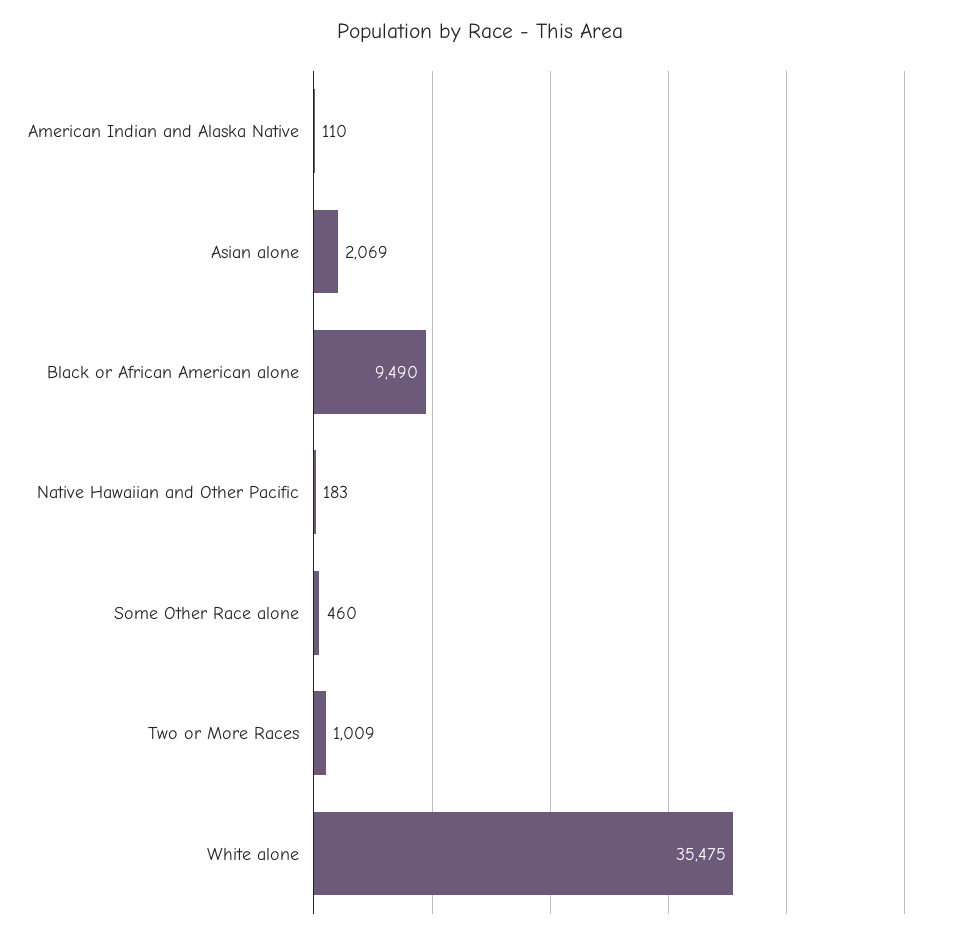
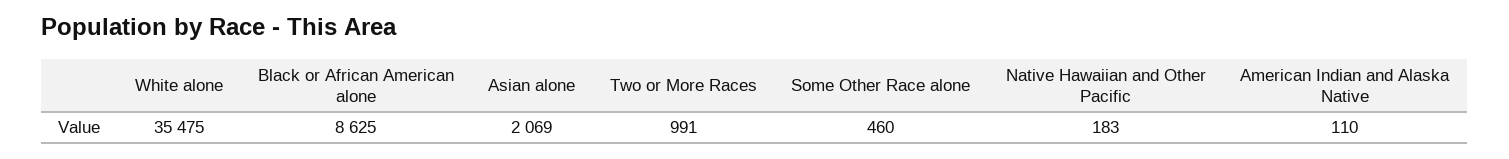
  {
    "American Indian and Alaska Native": 110,
    "Asian alone": 2069,
-   "Black or African American alone": 9490,
+   "Black or African American alone": 8625,
    "Native Hawaiian and Other Pacific": 183,
    "Some Other Race alone": 460,
-   "Two or More Races": 1009,
+   "Two or More Races": 991,
    "White alone": 35475
  }

